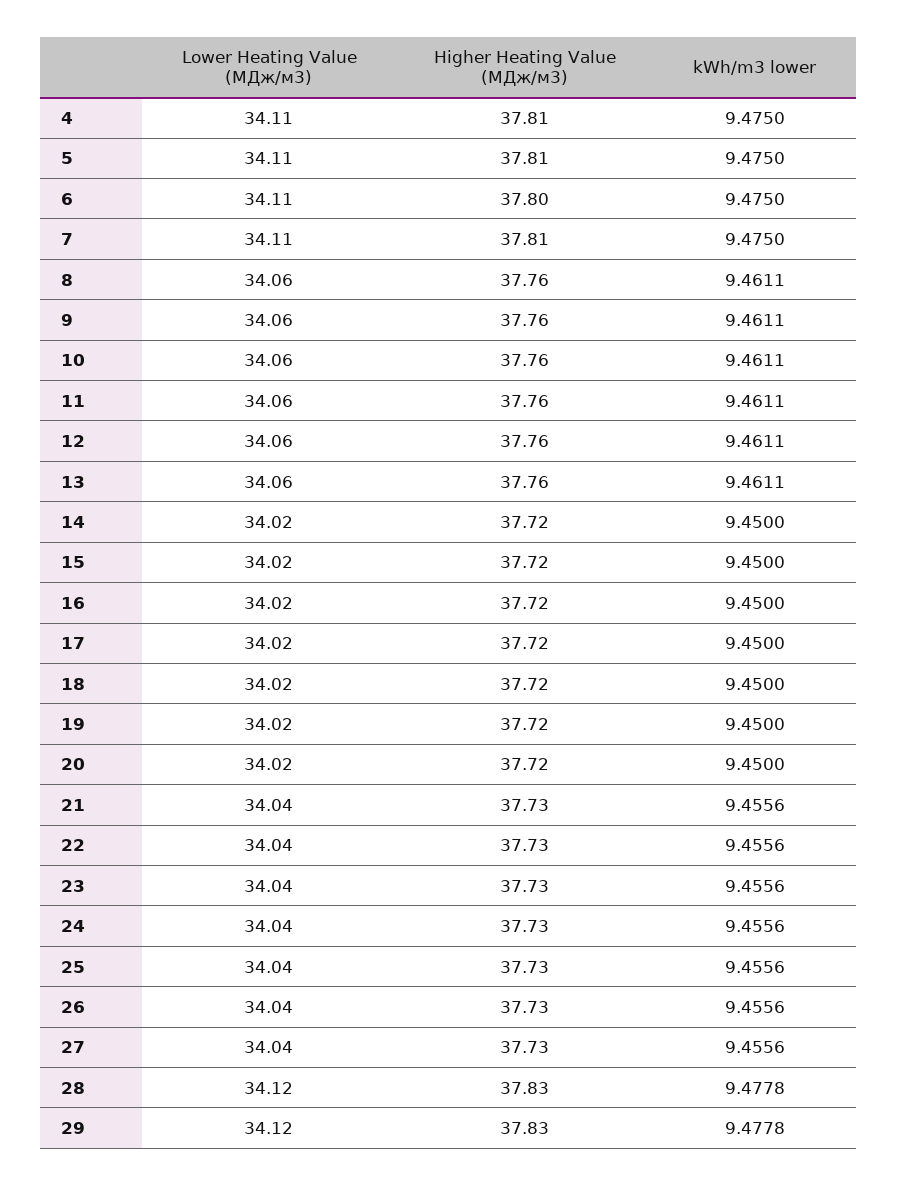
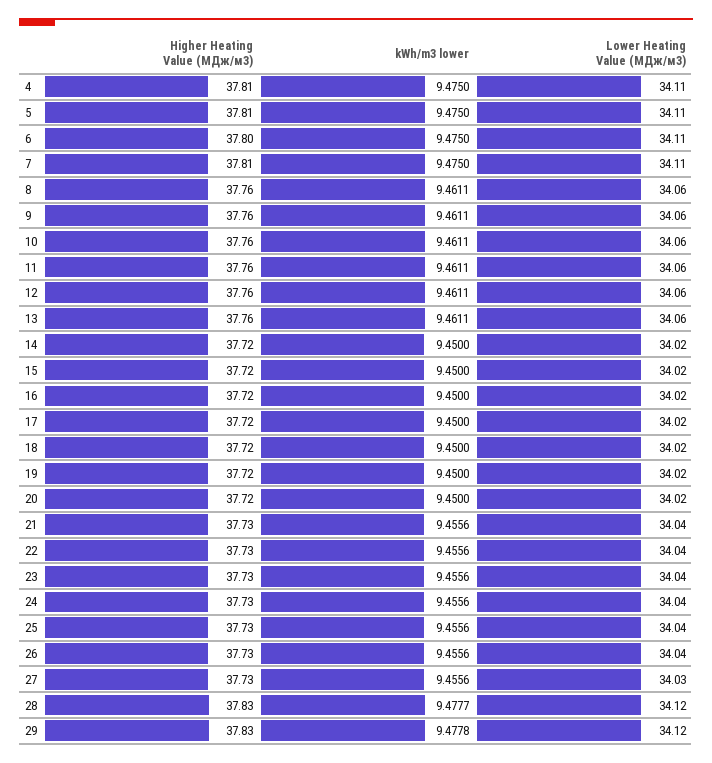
  {
    "Lower Heating Value (МДж/м3)": {
      "4": 34.11,
      "5": 34.11,
      "6": 34.11,
      "7": 34.11,
      "8": 34.06,
      "9": 34.06,
      "10": 34.06,
      "11": 34.06,
      "12": 34.06,
      "13": 34.06,
      "14": 34.02,
      "15": 34.02,
      "16": 34.02,
      "17": 34.02,
      "18": 34.02,
      "19": 34.02,
      "20": 34.02,
      "21": 34.04,
      "22": 34.04,
      "23": 34.04,
      "24": 34.04,
      "25": 34.04,
      "26": 34.04,
-     "27": 34.04,
+     "27": 34.03,
      "28": 34.12,
      "29": 34.12
    },
    "Higher Heating Value (МДж/м3)": {
      "4": 37.81,
      "5": 37.81,
      "6": 37.8,
      "7": 37.81,
      "8": 37.76,
      "9": 37.76,
      "10": 37.76,
      "11": 37.76,
      "12": 37.76,
      "13": 37.76,
      "14": 37.72,
      "15": 37.72,
      "16": 37.72,
      "17": 37.72,
      "18": 37.72,
      "19": 37.72,
      "20": 37.72,
      "21": 37.73,
      "22": 37.73,
      "23": 37.73,
      "24": 37.73,
      "25": 37.73,
      "26": 37.73,
      "27": 37.73,
      "28": 37.83,
      "29": 37.83
    },
    "kWh/m3 lower": {
      "4": 9.475,
      "5": 9.475,
      "6": 9.475,
      "7": 9.475,
      "8": 9.4611,
      "9": 9.4611,
      "10": 9.4611,
      "11": 9.4611,
      "12": 9.4611,
      "13": 9.4611,
      "14": 9.45,
      "15": 9.45,
      "16": 9.45,
      "17": 9.45,
      "18": 9.45,
      "19": 9.45,
      "20": 9.45,
      "21": 9.4556,
      "22": 9.4556,
      "23": 9.4556,
      "24": 9.4556,
      "25": 9.4556,
      "26": 9.4556,
      "27": 9.4556,
-     "28": 9.4778,
+     "28": 9.4777,
      "29": 9.4778
    }
  }

